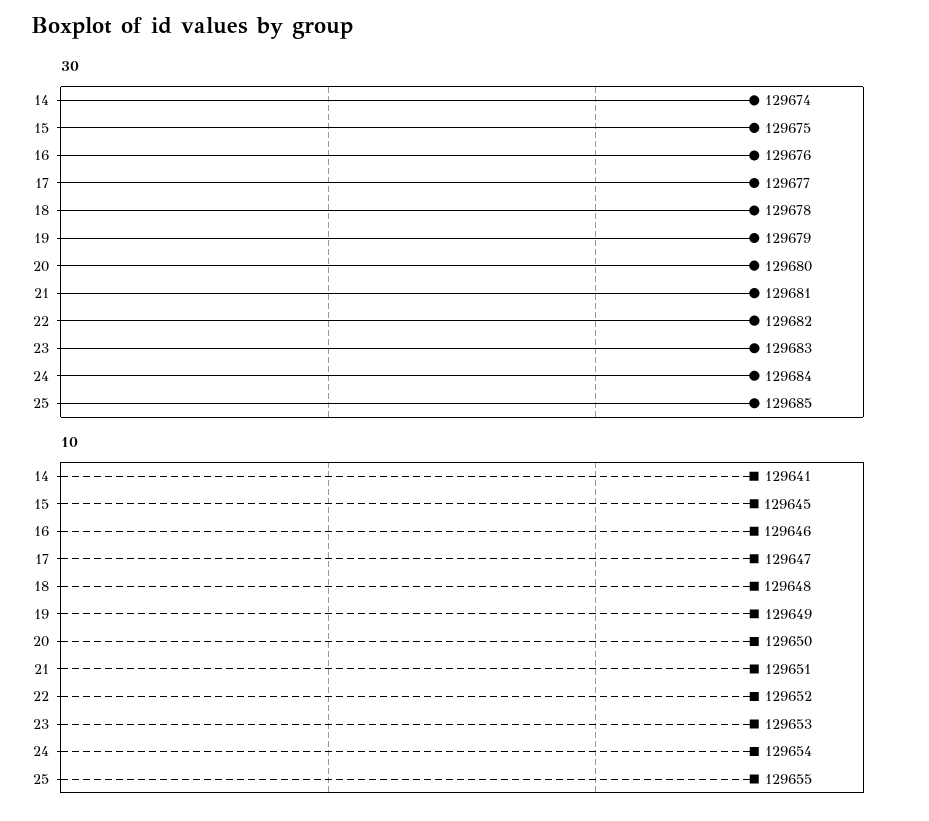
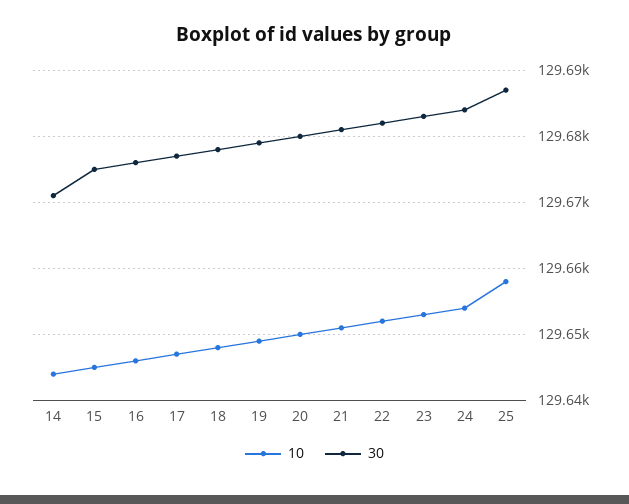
  {
    "30": {
-     "14": 129674,
+     "14": 129671,
      "15": 129675,
      "16": 129676,
      "17": 129677,
      "18": 129678,
      "19": 129679,
      "20": 129680,
      "21": 129681,
      "22": 129682,
      "23": 129683,
      "24": 129684,
-     "25": 129685
+     "25": 129687
    },
    "10": {
-     "14": 129641,
+     "14": 129644,
      "15": 129645,
      "16": 129646,
      "17": 129647,
      "18": 129648,
      "19": 129649,
      "20": 129650,
      "21": 129651,
      "22": 129652,
      "23": 129653,
      "24": 129654,
-     "25": 129655
+     "25": 129658
    }
  }

